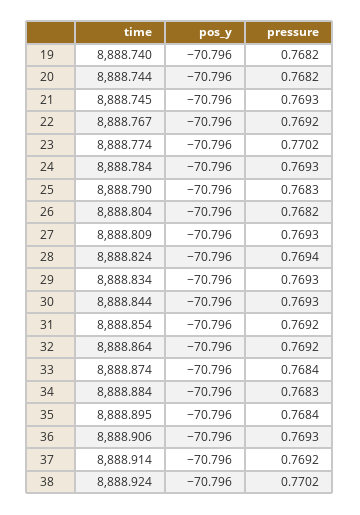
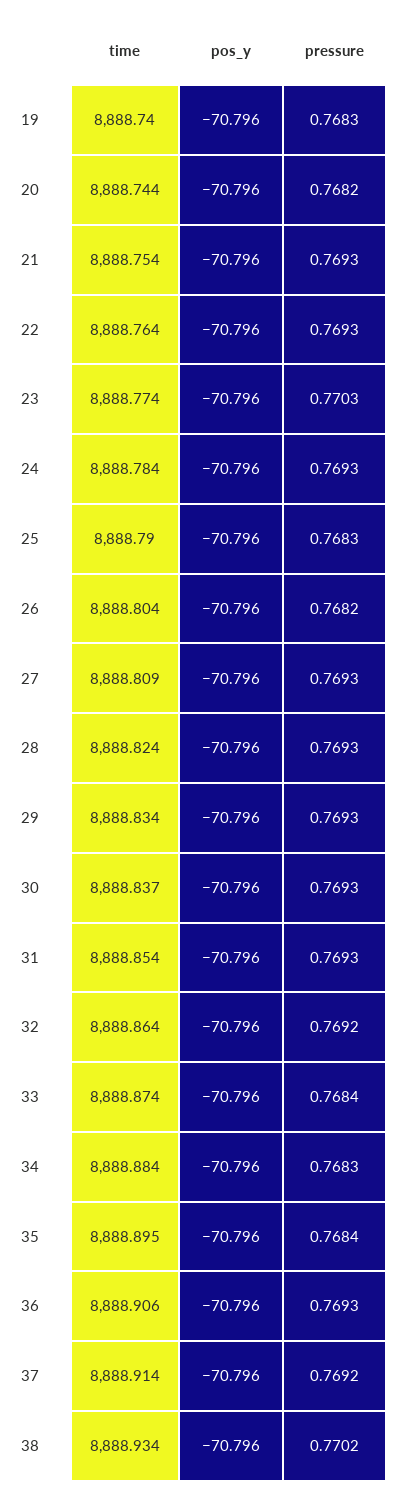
  {
    "time": {
      "19": 8888.74,
      "20": 8888.744,
-     "21": 8888.745,
+     "21": 8888.754,
-     "22": 8888.767,
+     "22": 8888.764,
      "23": 8888.774,
      "24": 8888.784,
      "25": 8888.79,
      "26": 8888.804,
      "27": 8888.809,
      "28": 8888.824,
      "29": 8888.834,
-     "30": 8888.844,
+     "30": 8888.837,
      "31": 8888.854,
      "32": 8888.864,
      "33": 8888.874,
      "34": 8888.884,
      "35": 8888.895,
      "36": 8888.906,
      "37": 8888.914,
-     "38": 8888.924
+     "38": 8888.934
    },
    "pos_y": {
      "19": -70.796,
      "20": -70.796,
      "21": -70.796,
      "22": -70.796,
      "23": -70.796,
      "24": -70.796,
      "25": -70.796,
      "26": -70.796,
      "27": -70.796,
      "28": -70.796,
      "29": -70.796,
      "30": -70.796,
      "31": -70.796,
      "32": -70.796,
      "33": -70.796,
      "34": -70.796,
      "35": -70.796,
      "36": -70.796,
      "37": -70.796,
      "38": -70.796
    },
    "pressure": {
-     "19": 0.7682,
+     "19": 0.7683,
      "20": 0.7682,
      "21": 0.7693,
-     "22": 0.7692,
+     "22": 0.7693,
-     "23": 0.7702,
+     "23": 0.7703,
      "24": 0.7693,
      "25": 0.7683,
      "26": 0.7682,
      "27": 0.7693,
-     "28": 0.7694,
+     "28": 0.7693,
      "29": 0.7693,
      "30": 0.7693,
-     "31": 0.7692,
+     "31": 0.7693,
      "32": 0.7692,
      "33": 0.7684,
      "34": 0.7683,
      "35": 0.7684,
      "36": 0.7693,
      "37": 0.7692,
      "38": 0.7702
    }
  }

